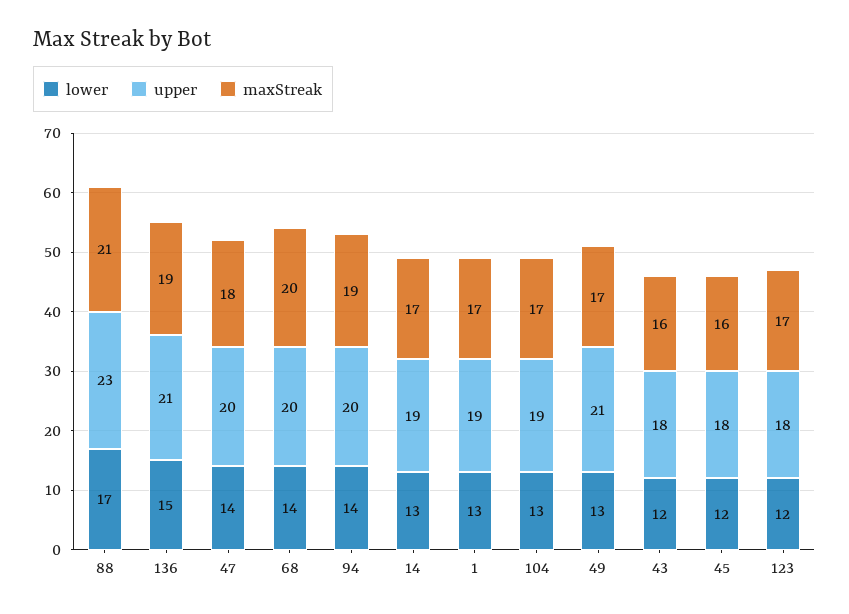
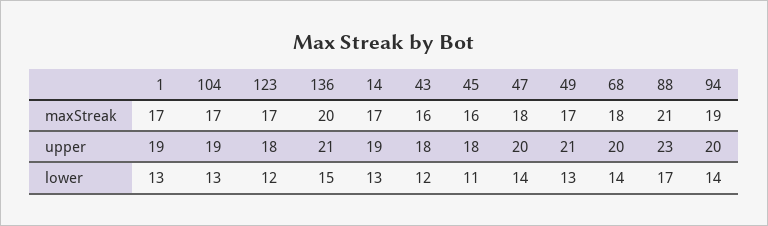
  {
    "lower": {
      "88": 17,
      "136": 15,
      "47": 14,
      "68": 14,
      "94": 14,
      "14": 13,
      "1": 13,
      "104": 13,
      "49": 13,
      "43": 12,
-     "45": 12,
+     "45": 11,
      "123": 12
    },
    "upper": {
      "88": 23,
      "136": 21,
      "47": 20,
      "68": 20,
      "94": 20,
      "14": 19,
      "1": 19,
      "104": 19,
      "49": 21,
      "43": 18,
      "45": 18,
      "123": 18
    },
    "maxStreak": {
      "88": 21,
-     "136": 19,
+     "136": 20,
      "47": 18,
-     "68": 20,
+     "68": 18,
      "94": 19,
      "14": 17,
      "1": 17,
      "104": 17,
      "49": 17,
      "43": 16,
      "45": 16,
      "123": 17
    }
  }

